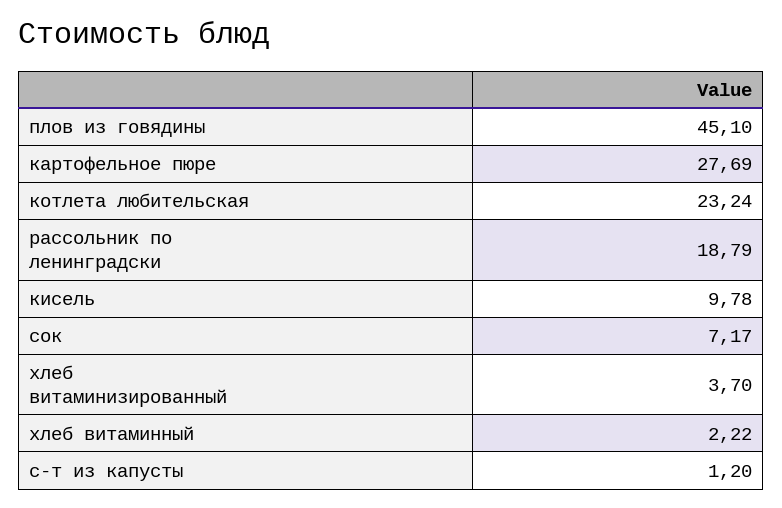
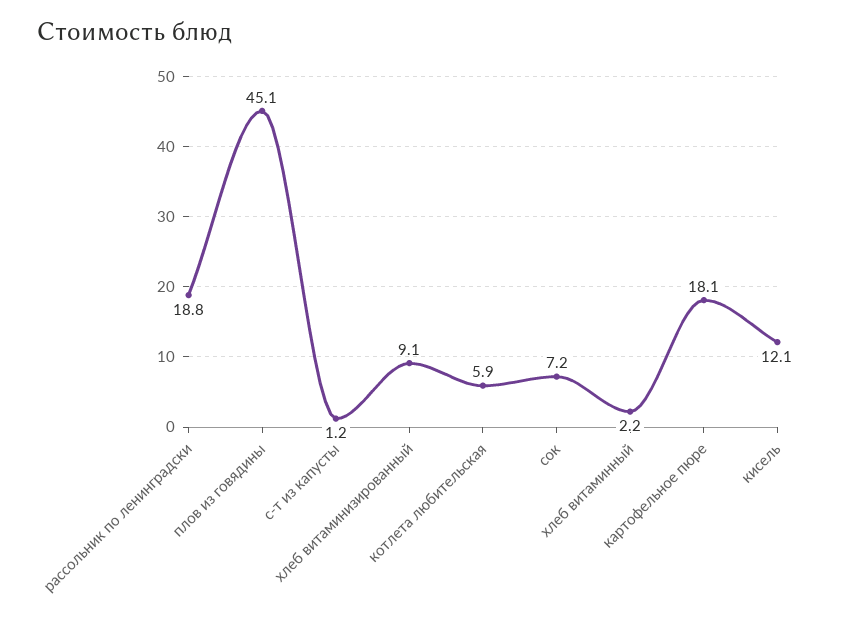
  {
    "плов из говядины": 45.1,
-   "картофельное пюре": 27.69,
+   "картофельное пюре": 18.1,
-   "котлета любительская": 23.24,
+   "котлета любительская": 5.9,
    "рассольник по ленинградски": 18.79,
-   "кисель": 9.78,
+   "кисель": 12.1,
    "сок": 7.17,
-   "хлеб витаминизированный": 3.7,
+   "хлеб витаминизированный": 9.1,
    "хлеб витаминный": 2.22,
    "с-т из капусты": 1.2
  }

